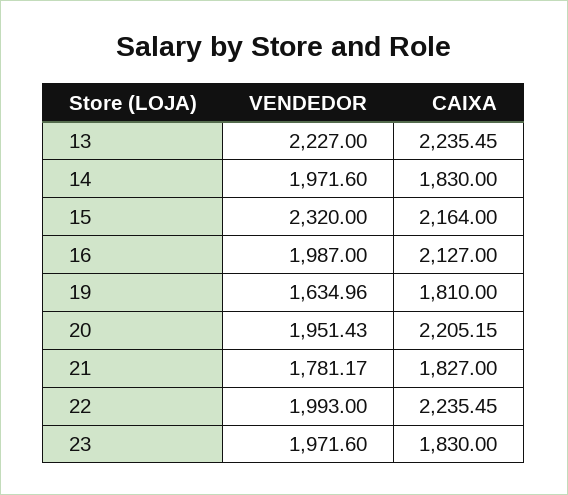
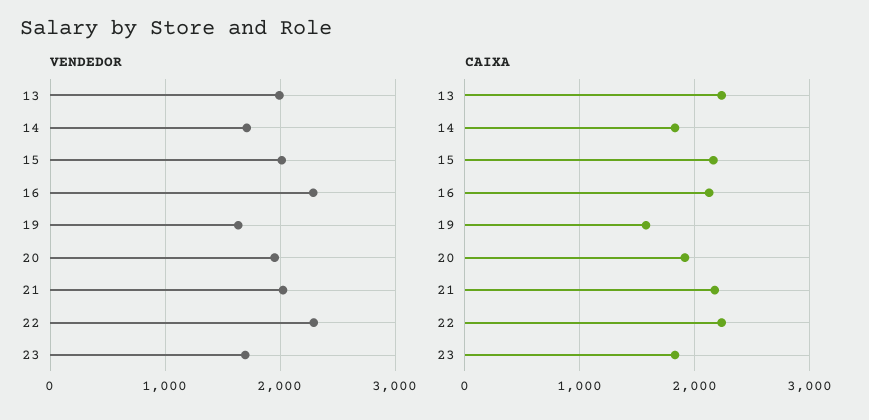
  {
    "VENDEDOR": {
-     "13": 2227,
+     "13": 2000,
-     "14": 1971.6,
+     "14": 1700,
-     "15": 2320,
+     "15": 2000,
-     "16": 1987,
+     "16": 2300,
      "19": 1634.96,
      "20": 1951.43,
-     "21": 1781.17,
+     "21": 2000,
-     "22": 1993,
+     "22": 2300,
-     "23": 1971.6
+     "23": 1700
    },
    "CAIXA": {
      "13": 2235.45,
      "14": 1830,
      "15": 2164,
      "16": 2127,
-     "19": 1810,
+     "19": 1600,
-     "20": 2205.15,
+     "20": 1900,
-     "21": 1827,
+     "21": 2200,
      "22": 2235.45,
      "23": 1830
    }
  }

